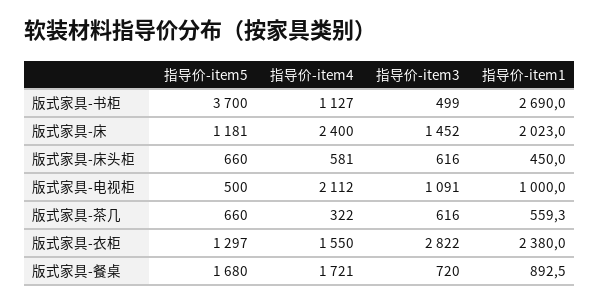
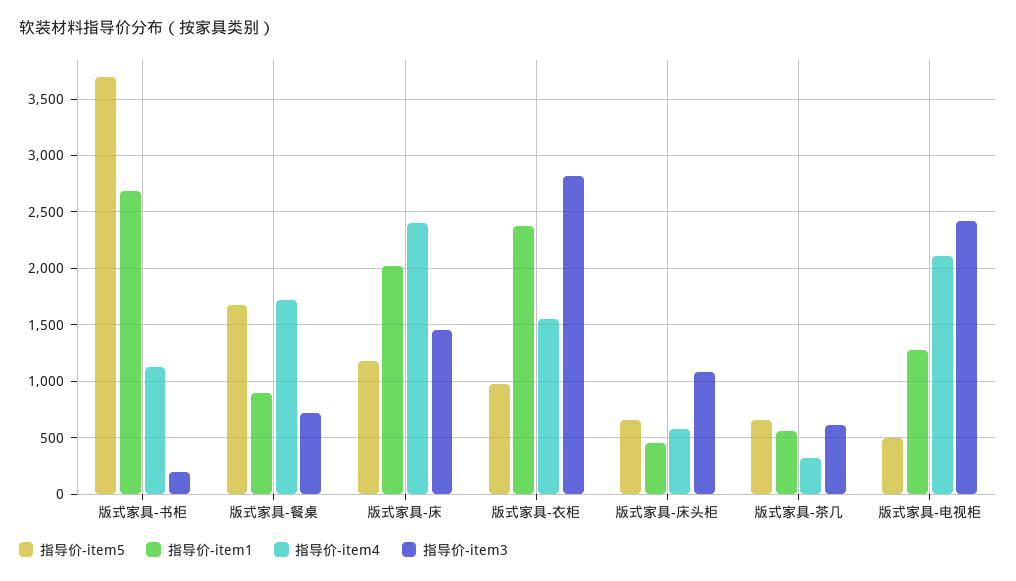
  {
    "指导价-item5": {
      "版式家具-书柜": 3700,
      "版式家具-床": 1181,
      "版式家具-床头柜": 660,
      "版式家具-电视柜": 500,
      "版式家具-茶几": 660,
-     "版式家具-衣柜": 1297,
+     "版式家具-衣柜": 1000,
      "版式家具-餐桌": 1680
    },
    "指导价-item4": {
      "版式家具-书柜": 1127,
      "版式家具-床": 2400,
      "版式家具-床头柜": 581,
      "版式家具-电视柜": 2112,
      "版式家具-茶几": 322,
      "版式家具-衣柜": 1550,
      "版式家具-餐桌": 1721
    },
    "指导价-item3": {
-     "版式家具-书柜": 499,
+     "版式家具-书柜": 200,
      "版式家具-床": 1452,
-     "版式家具-床头柜": 616,
+     "版式家具-床头柜": 1100,
-     "版式家具-电视柜": 1091,
+     "版式家具-电视柜": 2400,
      "版式家具-茶几": 616,
      "版式家具-衣柜": 2822,
      "版式家具-餐桌": 720
    },
    "指导价-item1": {
      "版式家具-书柜": 2690,
      "版式家具-床": 2023,
      "版式家具-床头柜": 450,
-     "版式家具-电视柜": 1000,
+     "版式家具-电视柜": 1300,
      "版式家具-茶几": 559.3,
      "版式家具-衣柜": 2380,
      "版式家具-餐桌": 892.5
    }
  }

